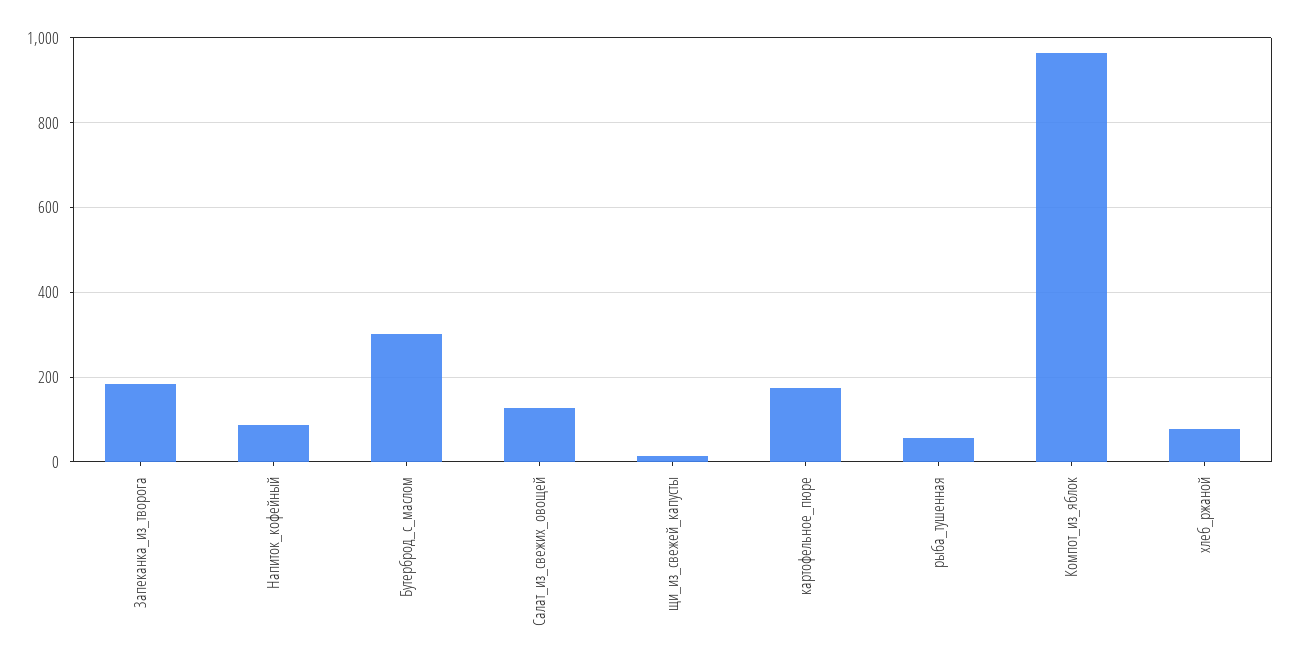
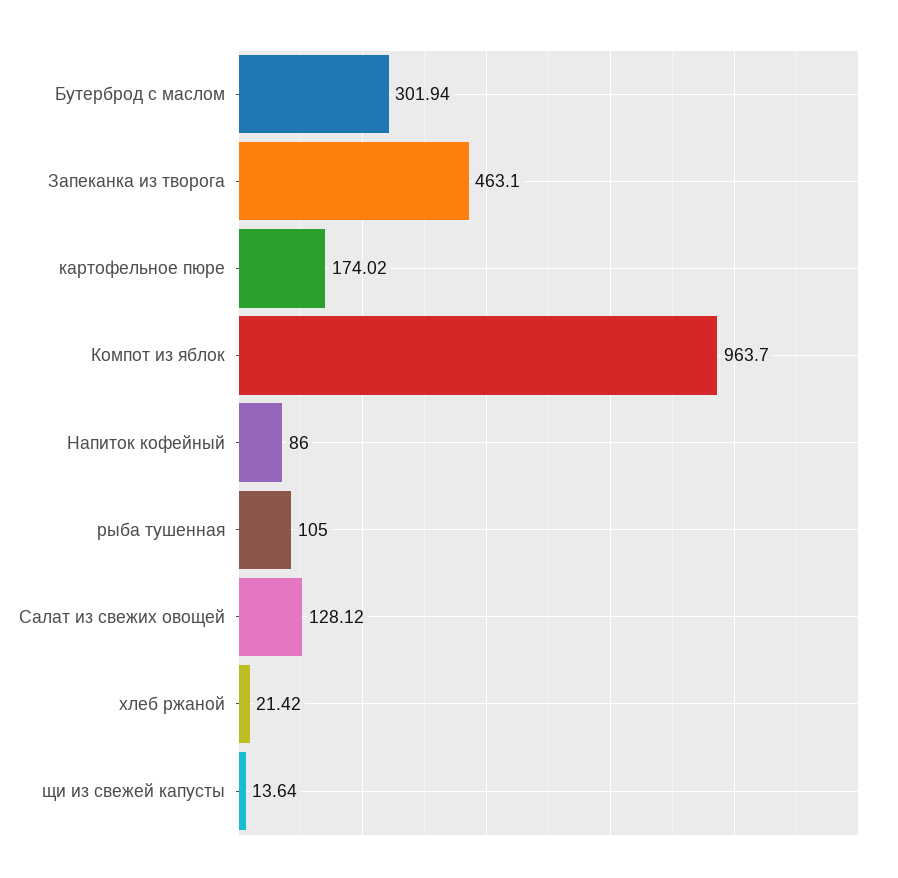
  {
-   "Запеканка_из_творога": 180,
+   "Запеканка_из_творога": 463.1,
    "Напиток_кофейный": 86,
    "Бутерброд_с_маслом": 301.94,
    "Салат_из_свежих_овощей": 128.12,
    "щи_из_свежей_капусты": 13.64,
    "картофельное_пюре": 174.02,
-   "рыба_тушенная": 60,
+   "рыба_тушенная": 105,
    "Компот_из_яблок": 963.7,
-   "хлеб_ржаной": 80
+   "хлеб_ржаной": 21.42
  }

